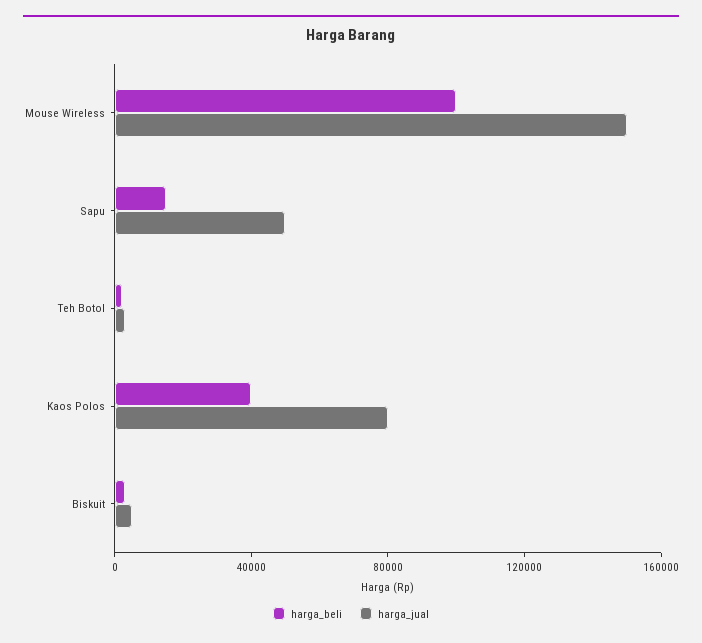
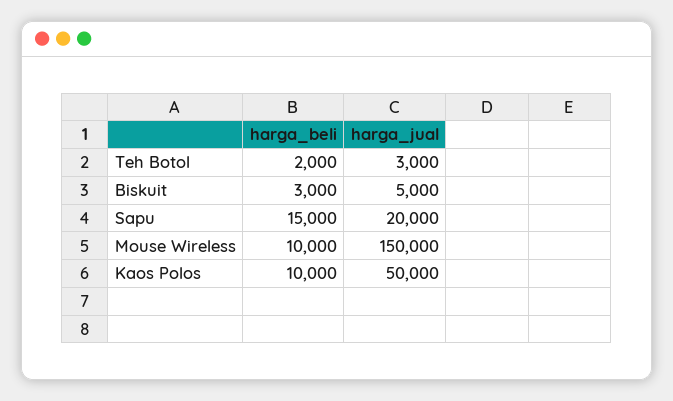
  {
    "harga_beli": {
-     "Mouse Wireless": 100000,
+     "Mouse Wireless": 10000,
      "Sapu": 15000,
      "Teh Botol": 2000,
-     "Kaos Polos": 40000,
+     "Kaos Polos": 10000,
      "Biskuit": 3000
    },
    "harga_jual": {
      "Mouse Wireless": 150000,
-     "Sapu": 50000,
+     "Sapu": 20000,
      "Teh Botol": 3000,
-     "Kaos Polos": 80000,
+     "Kaos Polos": 50000,
      "Biskuit": 5000
    }
  }

